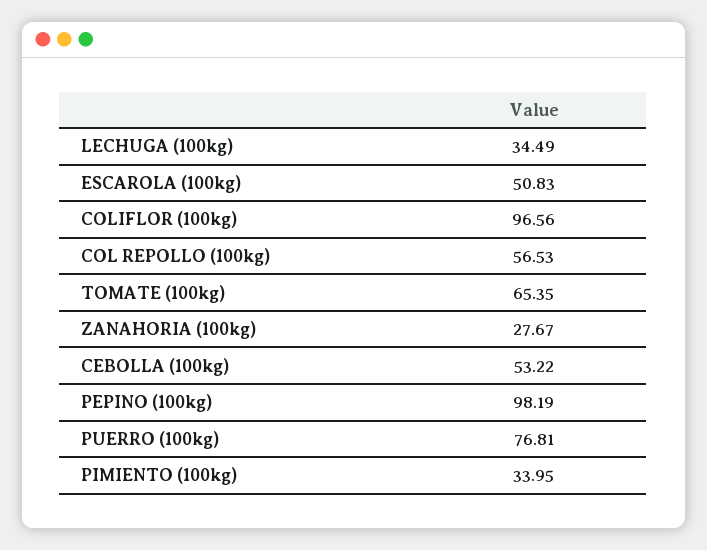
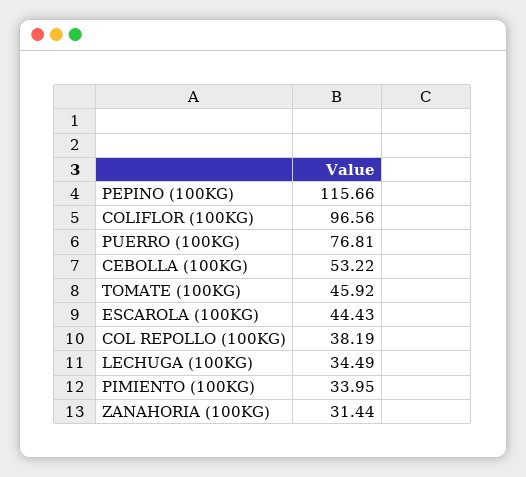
  {
    "LECHUGA (100kg)": 34.49,
-   "ESCAROLA (100kg)": 50.83,
+   "ESCAROLA (100kg)": 44.43,
    "COLIFLOR (100kg)": 96.56,
-   "COL REPOLLO (100kg)": 56.53,
+   "COL REPOLLO (100kg)": 38.19,
-   "TOMATE (100kg)": 65.35,
+   "TOMATE (100kg)": 45.92,
-   "ZANAHORIA (100kg)": 27.67,
+   "ZANAHORIA (100kg)": 31.44,
    "CEBOLLA (100kg)": 53.22,
-   "PEPINO (100kg)": 98.19,
+   "PEPINO (100kg)": 115.66,
    "PUERRO (100kg)": 76.81,
    "PIMIENTO (100kg)": 33.95
  }

